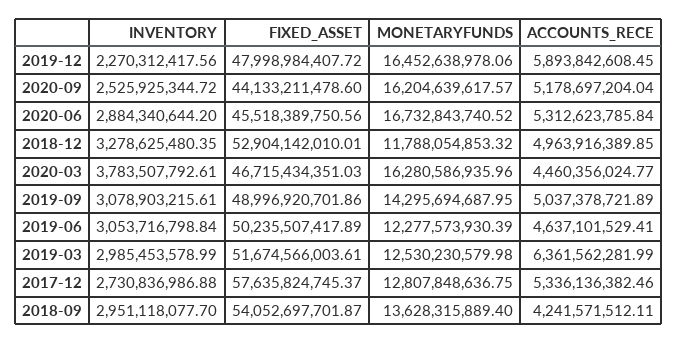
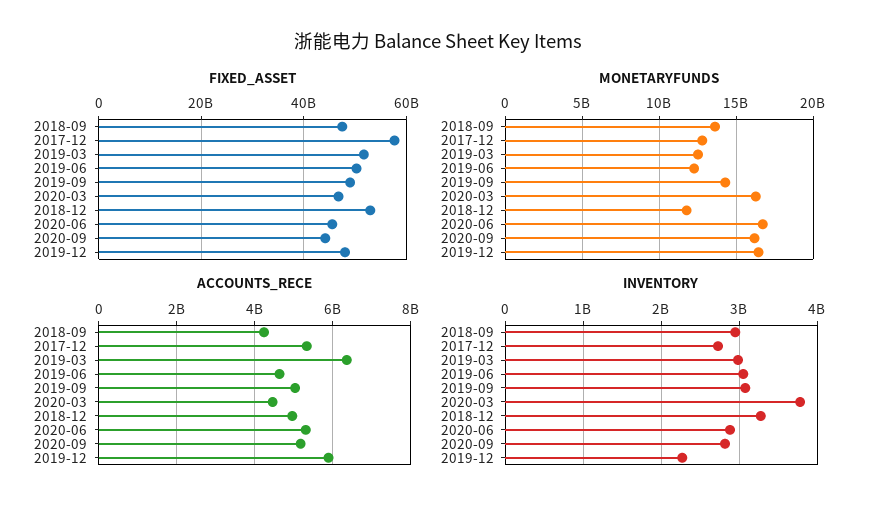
  {
    "INVENTORY": {
      "2019-12": 2270312417.56,
-     "2020-09": 2525925344.72,
+     "2020-09": 2800000000,
      "2020-06": 2884340644.2,
      "2018-12": 3278625480.35,
      "2020-03": 3783507792.61,
      "2019-09": 3078903215.61,
      "2019-06": 3053716798.84,
      "2019-03": 2985453578.99,
      "2017-12": 2730836986.88,
      "2018-09": 2951118077.7
    },
    "FIXED_ASSET": {
      "2019-12": 47998984407.72,
      "2020-09": 44133211478.6,
      "2020-06": 45518389750.56,
      "2018-12": 52904142010.01,
      "2020-03": 46715434351.03,
      "2019-09": 48996920701.86,
      "2019-06": 50235507417.89,
      "2019-03": 51674566003.61,
      "2017-12": 57635824745.37,
-     "2018-09": 54052697701.87
+     "2018-09": 48000000000
    },
    "MONETARYFUNDS": {
      "2019-12": 16452638978.06,
      "2020-09": 16204639617.57,
      "2020-06": 16732843740.52,
      "2018-12": 11788054853.32,
      "2020-03": 16280586935.96,
      "2019-09": 14295694687.95,
      "2019-06": 12277573930.39,
      "2019-03": 12530230579.98,
      "2017-12": 12807848636.75,
      "2018-09": 13628315889.4
    },
    "ACCOUNTS_RECE": {
      "2019-12": 5893842608.45,
      "2020-09": 5178697204.04,
      "2020-06": 5312623785.84,
      "2018-12": 4963916389.85,
      "2020-03": 4460356024.77,
      "2019-09": 5037378721.89,
      "2019-06": 4637101529.41,
      "2019-03": 6361562281.99,
      "2017-12": 5336136382.46,
      "2018-09": 4241571512.11
    }
  }

